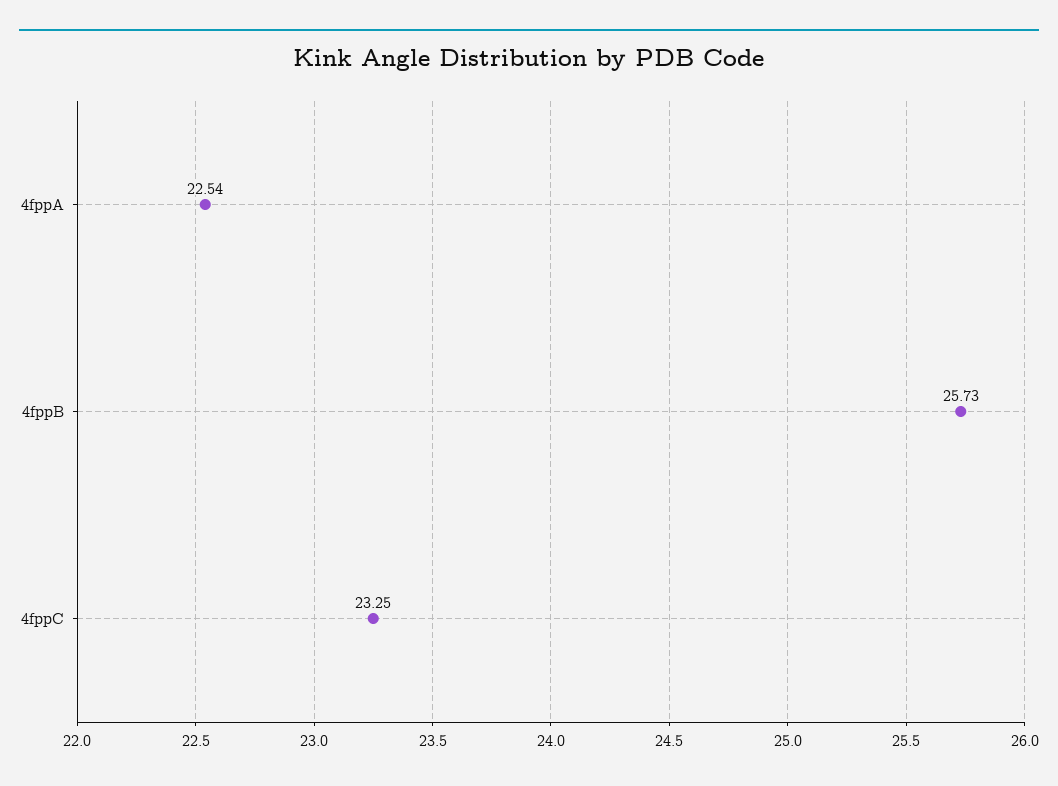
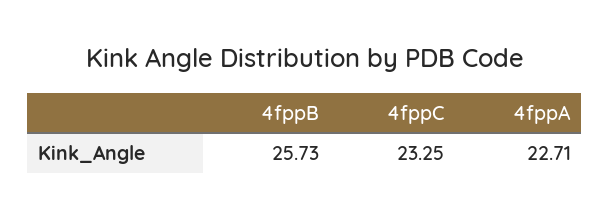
  {
-   "4fppA": 22.54,
+   "4fppA": 22.71,
    "4fppB": 25.73,
    "4fppC": 23.25
  }

